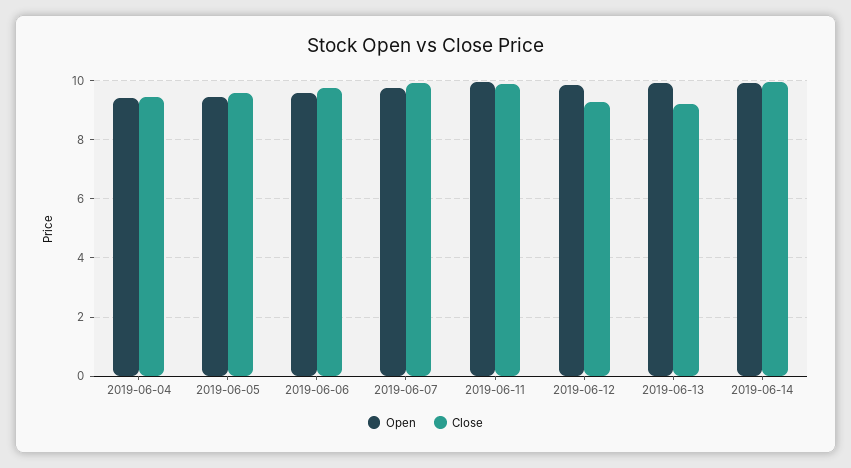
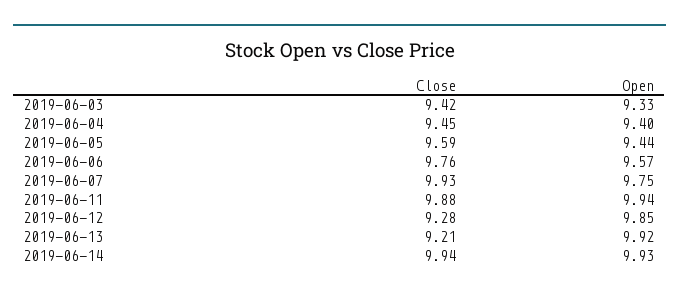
  {
    "Open": {
      "2019-06-04": 9.4,
      "2019-06-05": 9.44,
      "2019-06-06": 9.57,
      "2019-06-07": 9.75,
      "2019-06-11": 9.94,
      "2019-06-12": 9.85,
      "2019-06-13": 9.92,
-     "2019-06-14": 9.93
+     "2019-06-14": 9.93,
+     "2019-06-03": 9.33
    },
    "Close": {
      "2019-06-04": 9.45,
      "2019-06-05": 9.59,
      "2019-06-06": 9.76,
      "2019-06-07": 9.93,
      "2019-06-11": 9.88,
      "2019-06-12": 9.28,
      "2019-06-13": 9.21,
-     "2019-06-14": 9.94
+     "2019-06-14": 9.94,
+     "2019-06-03": 9.42
    }
  }

